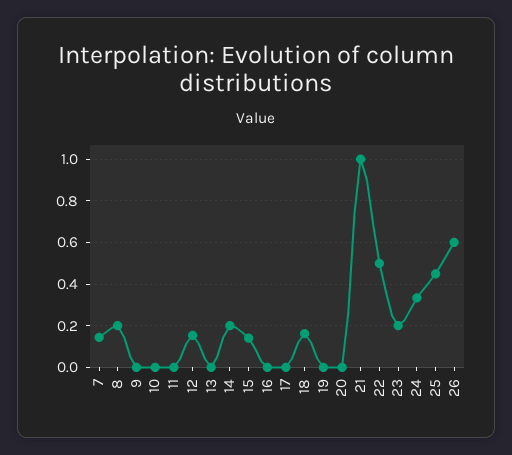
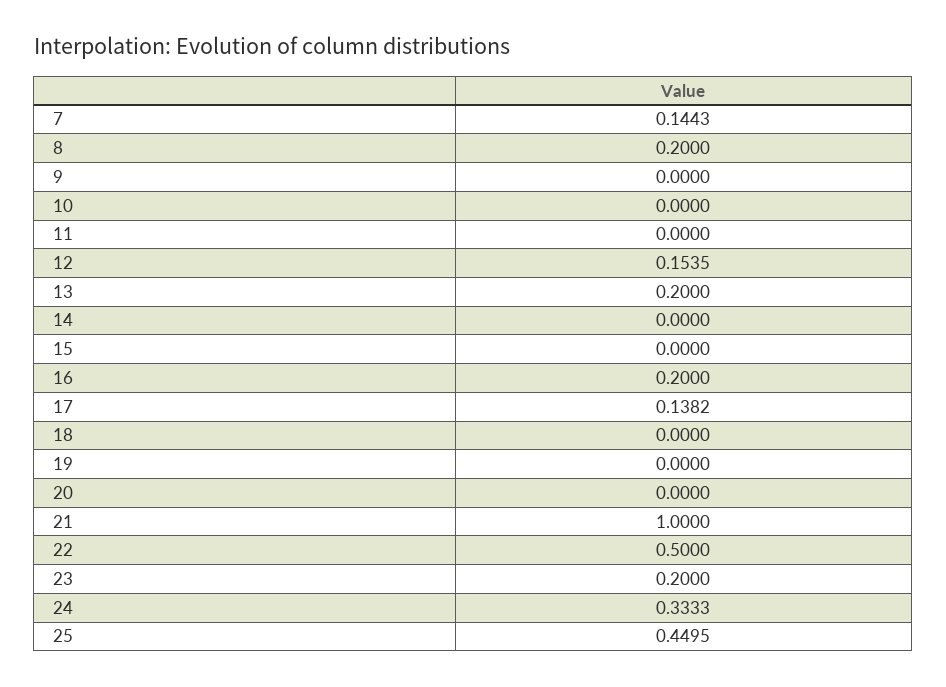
  {
    "7": 0.1443,
    "8": 0.2,
    "9": 0,
    "10": 0,
    "11": 0,
    "12": 0.1535,
-   "13": 0,
+   "13": 0.2,
-   "14": 0.2,
+   "14": 0,
-   "15": 0.15,
+   "15": 0,
-   "16": 0,
+   "16": 0.2,
-   "17": 0,
+   "17": 0.1382,
-   "18": 0.15,
+   "18": 0,
    "19": 0,
    "20": 0,
    "21": 1,
    "22": 0.5,
    "23": 0.2,
    "24": 0.3333,
-   "25": 0.4495,
+   "25": 0.4495
-   "26": 0.6
  }

